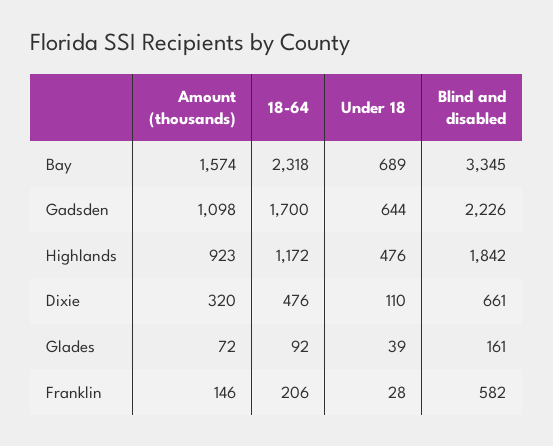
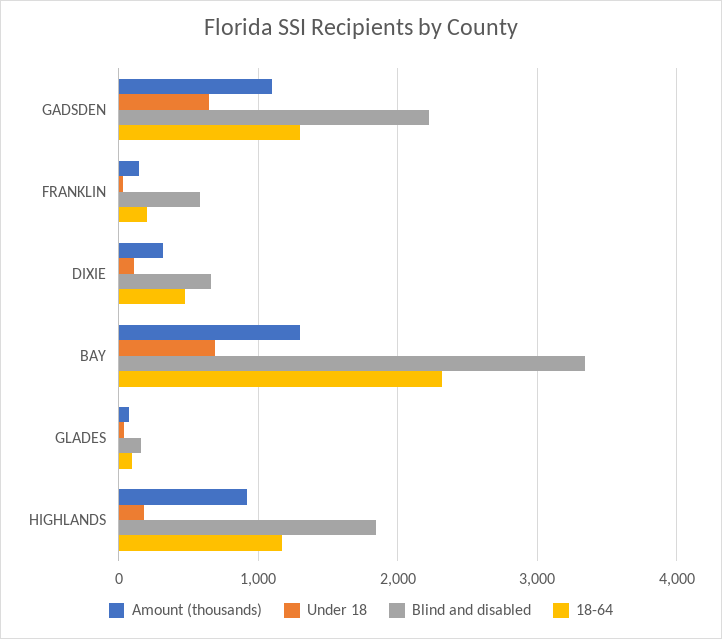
  {
    "Amount (thousands)": {
-     "Bay": 1574,
+     "Bay": 1300,
      "Gadsden": 1098,
      "Highlands": 923,
      "Dixie": 320,
      "Glades": 72,
      "Franklin": 146
    },
    "18-64": {
      "Bay": 2318,
-     "Gadsden": 1700,
+     "Gadsden": 1300,
      "Highlands": 1172,
      "Dixie": 476,
      "Glades": 92,
      "Franklin": 206
    },
    "Under 18": {
      "Bay": 689,
      "Gadsden": 644,
-     "Highlands": 476,
+     "Highlands": 200,
      "Dixie": 110,
      "Glades": 39,
      "Franklin": 28
    },
    "Blind and disabled": {
      "Bay": 3345,
      "Gadsden": 2226,
      "Highlands": 1842,
      "Dixie": 661,
      "Glades": 161,
      "Franklin": 582
    }
  }

